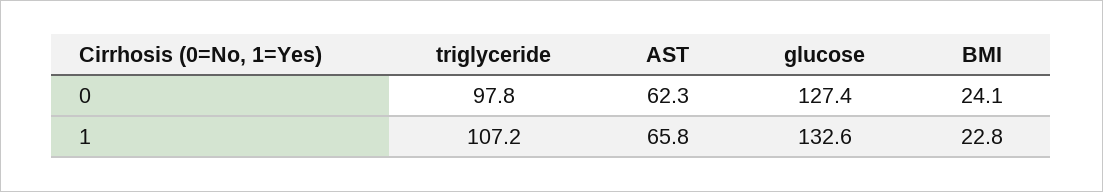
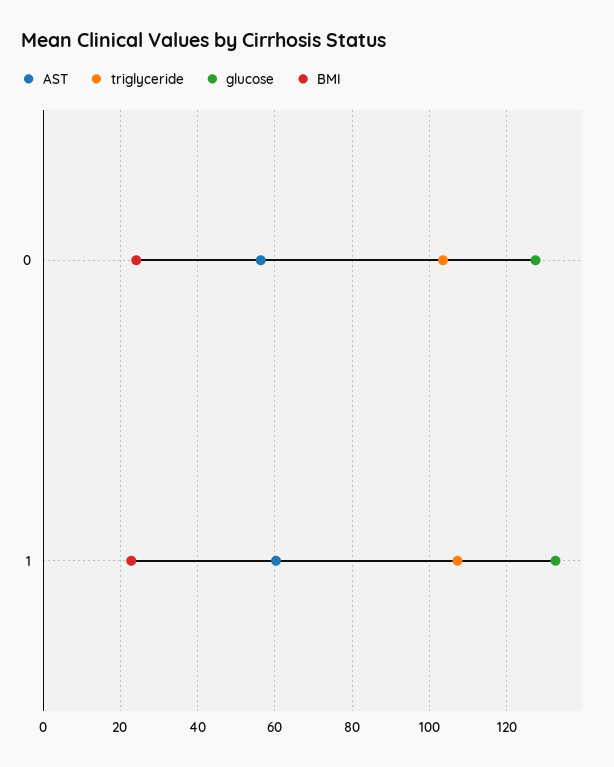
  {
    "triglyceride": {
-     "0": 97.8,
+     "0": 104,
      "1": 107.2
    },
    "AST": {
-     "0": 62.3,
+     "0": 56,
-     "1": 65.8
+     "1": 60
    },
    "glucose": {
      "0": 127.4,
      "1": 132.6
    },
    "BMI": {
      "0": 24.1,
      "1": 22.8
    }
  }

